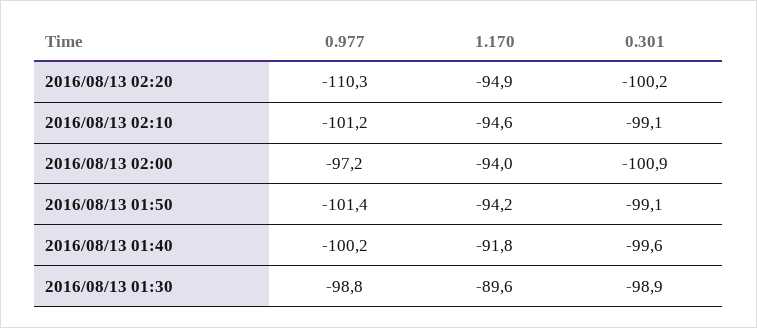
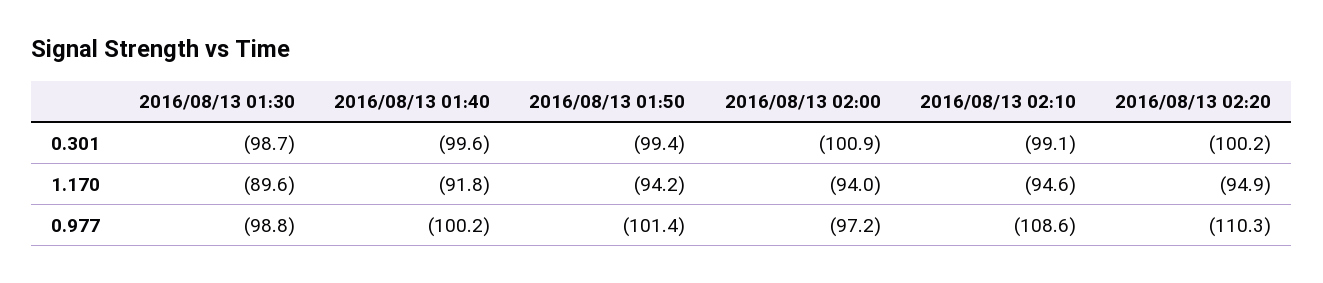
  {
    "0.977": {
      "2016/08/13 02:20": -110.3,
-     "2016/08/13 02:10": -101.2,
+     "2016/08/13 02:10": -108.6,
      "2016/08/13 02:00": -97.2,
      "2016/08/13 01:50": -101.4,
      "2016/08/13 01:40": -100.2,
      "2016/08/13 01:30": -98.8
    },
    "1.170": {
      "2016/08/13 02:20": -94.9,
      "2016/08/13 02:10": -94.6,
      "2016/08/13 02:00": -94,
      "2016/08/13 01:50": -94.2,
      "2016/08/13 01:40": -91.8,
      "2016/08/13 01:30": -89.6
    },
    "0.301": {
      "2016/08/13 02:20": -100.2,
      "2016/08/13 02:10": -99.1,
      "2016/08/13 02:00": -100.9,
-     "2016/08/13 01:50": -99.1,
+     "2016/08/13 01:50": -99.4,
      "2016/08/13 01:40": -99.6,
-     "2016/08/13 01:30": -98.9
+     "2016/08/13 01:30": -98.7
    }
  }

